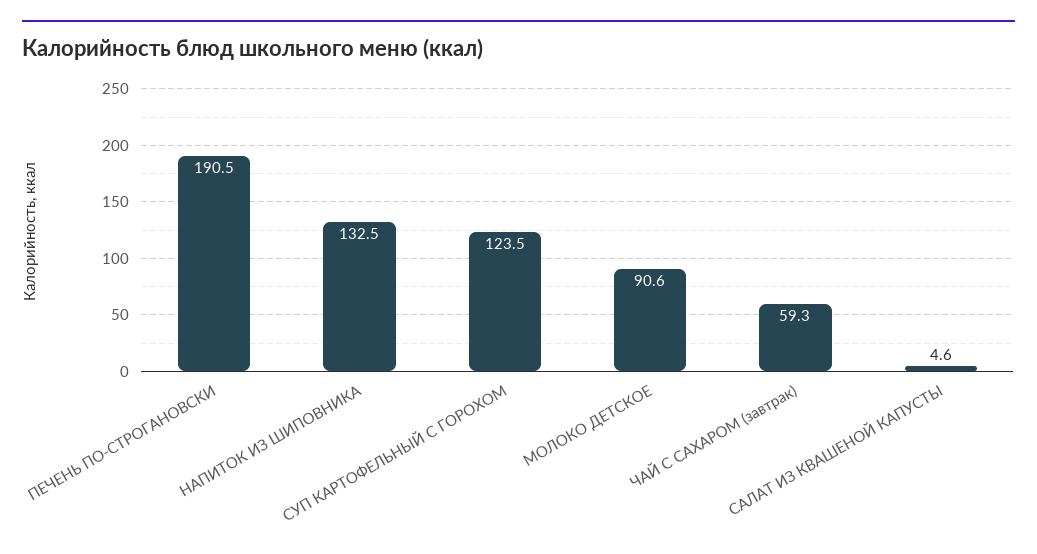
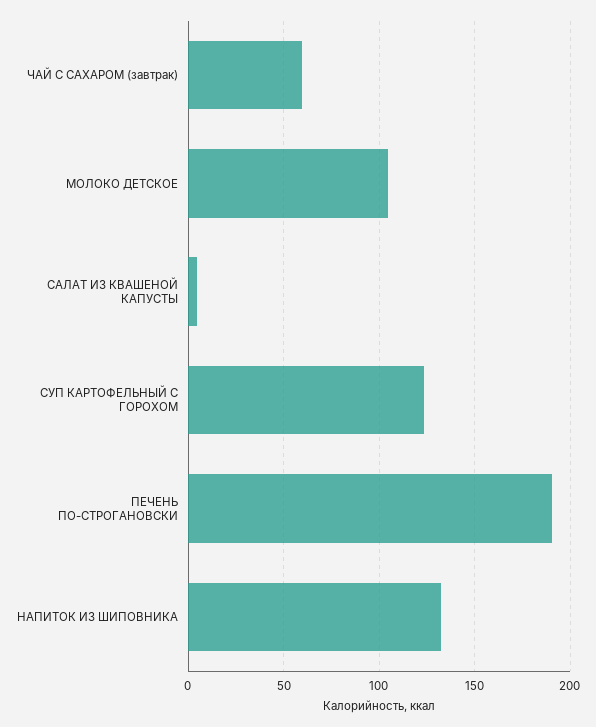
  {
    "ПЕЧЕНЬ ПО-СТРОГАНОВСКИ": 190.5,
    "НАПИТОК ИЗ ШИПОВНИКА": 132.5,
    "СУП КАРТОФЕЛЬНЫЙ С ГОРОХОМ": 123.5,
-   "МОЛОКО ДЕТСКОЕ": 90.6,
+   "МОЛОКО ДЕТСКОЕ": 105,
    "ЧАЙ С САХАРОМ (завтрак)": 59.3,
    "САЛАТ ИЗ КВАШЕНОЙ КАПУСТЫ": 4.6
  }

